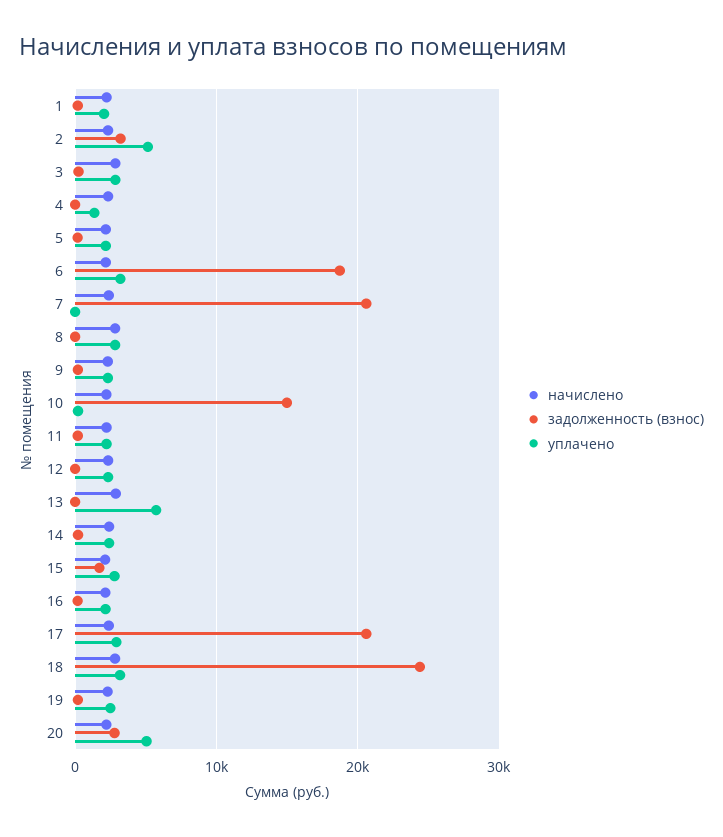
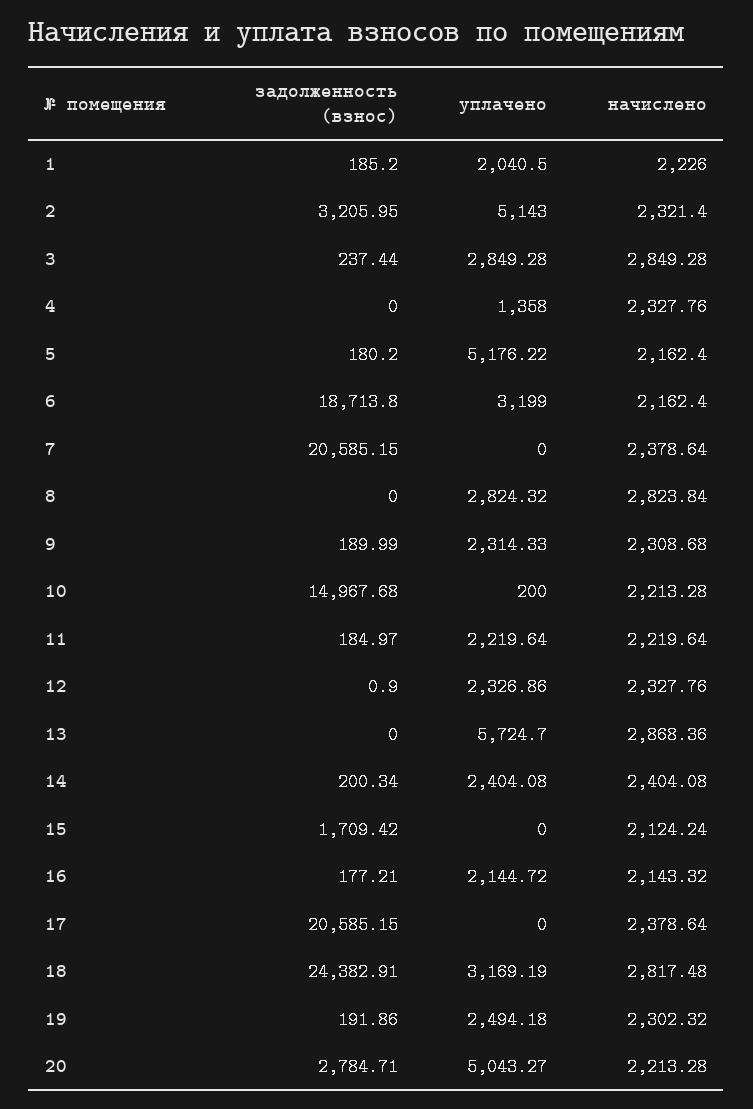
  {
    "начислено": {
      "1": 2226,
      "2": 2321.4,
      "3": 2849.28,
      "4": 2327.76,
      "5": 2162.4,
      "6": 2162.4,
      "7": 2378.64,
      "8": 2823.84,
      "9": 2308.68,
      "10": 2213.28,
      "11": 2219.64,
      "12": 2327.76,
      "13": 2868.36,
      "14": 2404.08,
      "15": 2124.24,
      "16": 2143.32,
      "17": 2378.64,
      "18": 2817.48,
      "19": 2302.32,
      "20": 2213.28
    },
    "задолженность (взнос)": {
      "1": 185.2,
      "2": 3205.95,
      "3": 237.44,
      "4": 0,
      "5": 180.2,
      "6": 18713.8,
      "7": 20585.15,
      "8": 0,
      "9": 189.99,
      "10": 14967.68,
      "11": 184.97,
      "12": 0.9,
      "13": 0,
      "14": 200.34,
      "15": 1709.42,
      "16": 177.21,
      "17": 20585.15,
      "18": 24382.91,
      "19": 191.86,
      "20": 2784.71
    },
    "уплачено": {
      "1": 2040.5,
      "2": 5143,
      "3": 2849.28,
      "4": 1358,
-     "5": 2000,
+     "5": 5176.22,
      "6": 3199,
      "7": 0,
      "8": 2824.32,
      "9": 2314.33,
      "10": 200,
      "11": 2219.64,
      "12": 2326.86,
      "13": 5724.7,
      "14": 2404.08,
-     "15": 3000,
+     "15": 0,
      "16": 2144.72,
-     "17": 3000,
+     "17": 0,
      "18": 3169.19,
      "19": 2494.18,
      "20": 5043.27
    }
  }

